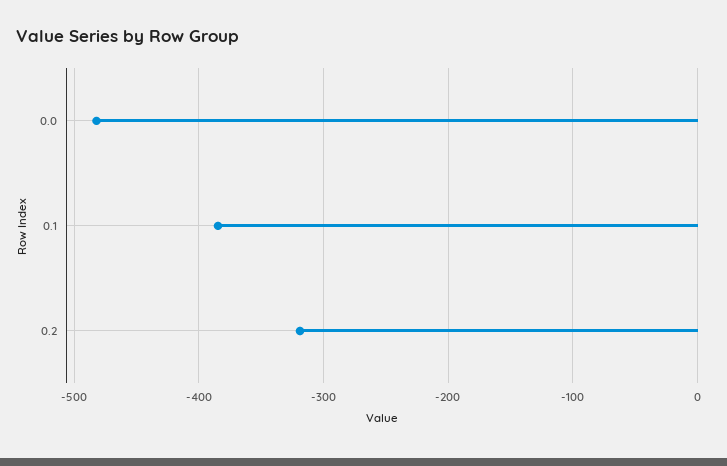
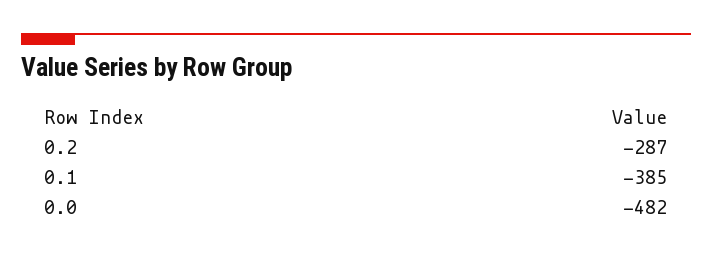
  {
    "0.0": -482,
    "0.1": -385,
-   "0.2": -320
+   "0.2": -287
  }

